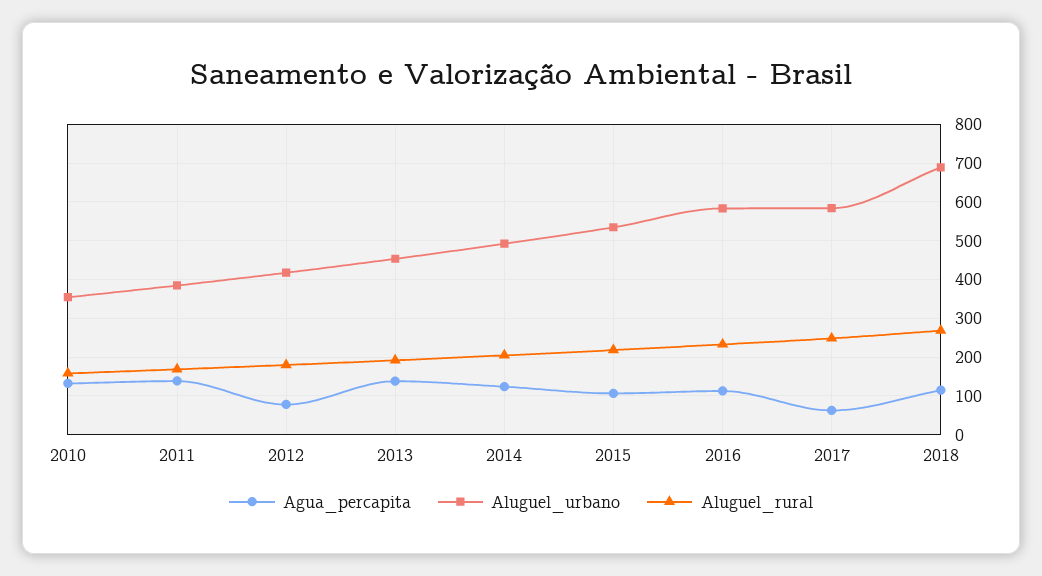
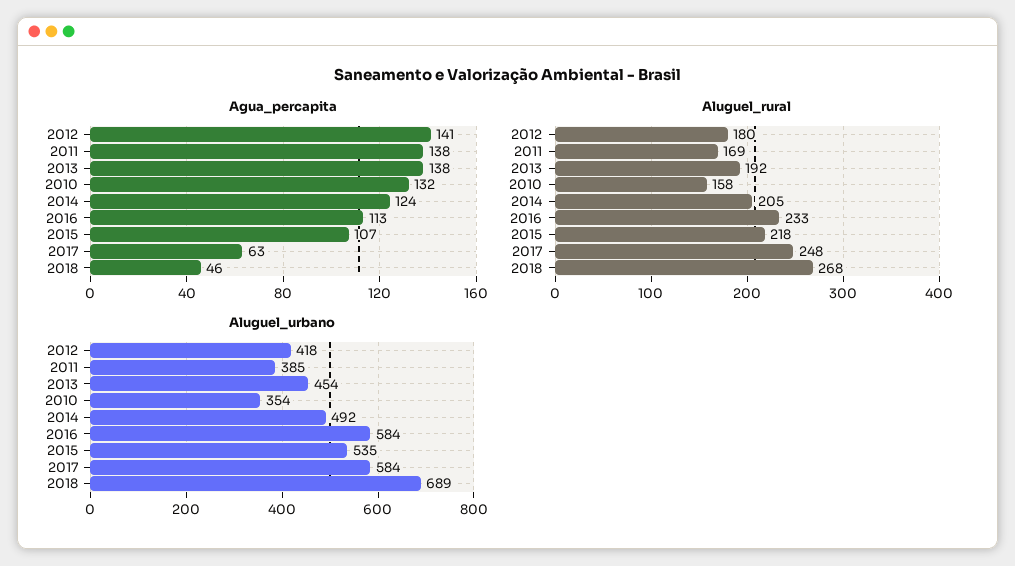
  {
    "Agua_percapita": {
      "2010": 132,
      "2011": 138,
-     "2012": 80,
+     "2012": 141,
      "2013": 138,
      "2014": 124,
      "2015": 107,
      "2016": 113,
      "2017": 63,
-     "2018": 120
+     "2018": 46
    },
    "Aluguel_urbano": {
      "2010": 354,
      "2011": 385,
      "2012": 418,
      "2013": 454,
      "2014": 492,
      "2015": 535,
      "2016": 584,
      "2017": 584,
      "2018": 689
    },
    "Aluguel_rural": {
      "2010": 158,
      "2011": 169,
      "2012": 180,
      "2013": 192,
      "2014": 205,
      "2015": 218,
      "2016": 233,
      "2017": 248,
      "2018": 268
    }
  }

